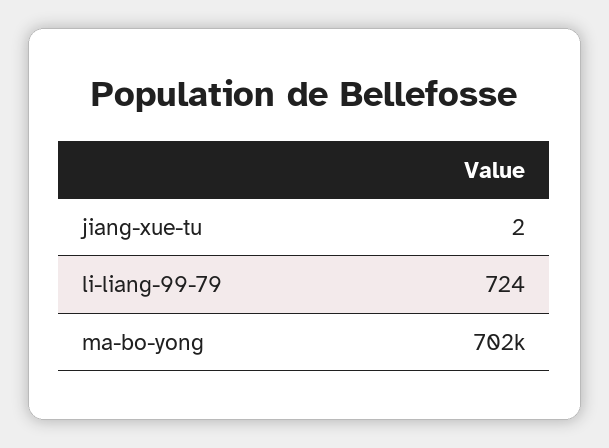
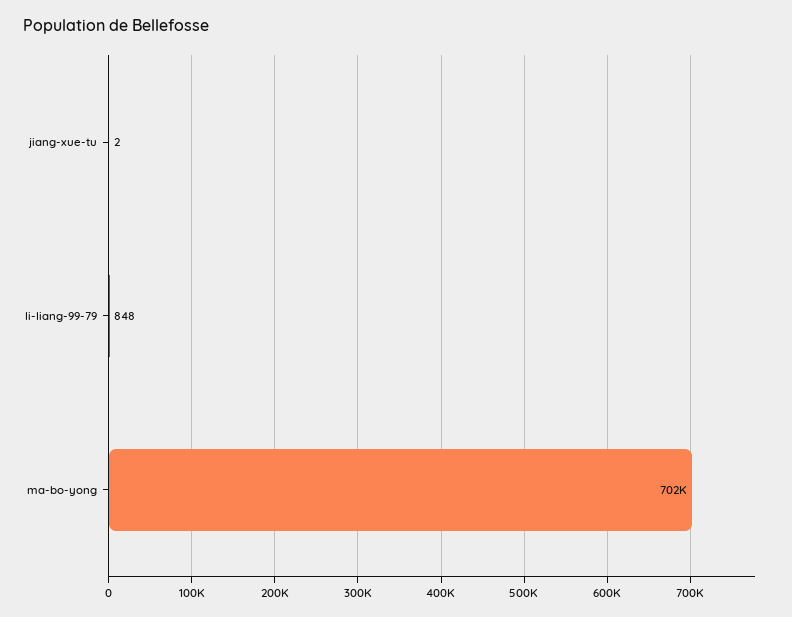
  {
    "jiang-xue-tu": 2,
-   "li-liang-99-79": 724,
+   "li-liang-99-79": 848,
    "ma-bo-yong": 702000
  }

